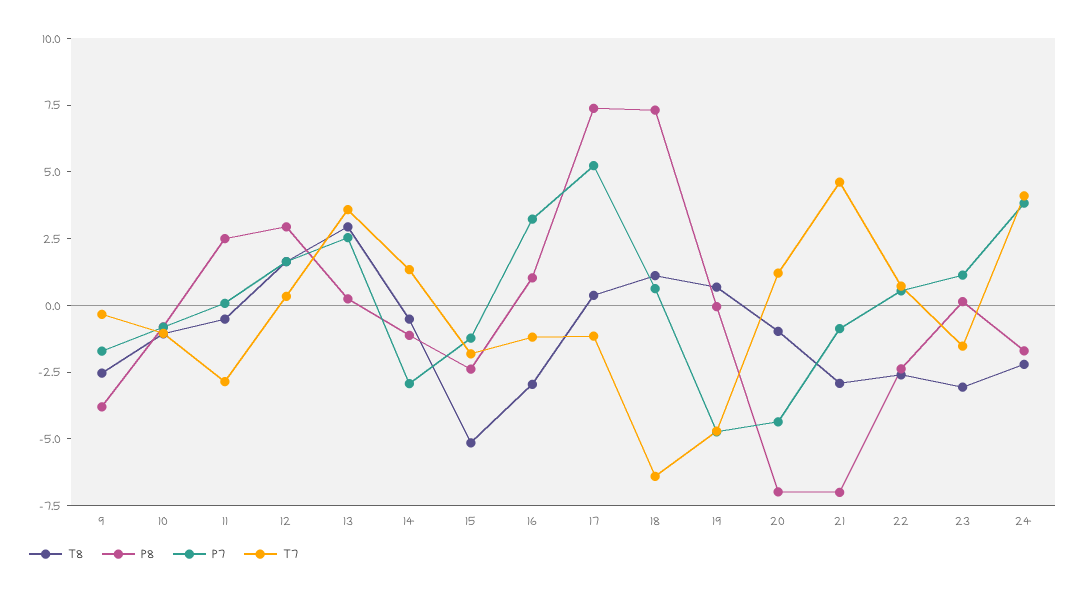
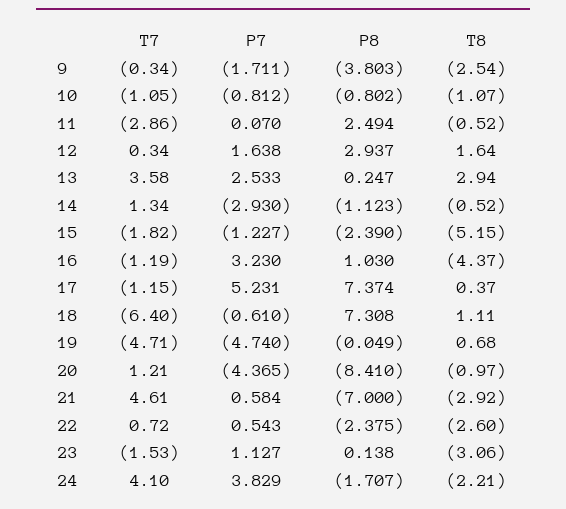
  {
    "T8": {
      "9": -2.54,
      "10": -1.07,
      "11": -0.52,
      "12": 1.64,
      "13": 2.94,
      "14": -0.52,
      "15": -5.15,
-     "16": -3,
+     "16": -4.37,
      "17": 0.37,
      "18": 1.11,
      "19": 0.68,
      "20": -0.97,
      "21": -2.92,
      "22": -2.6,
      "23": -3.06,
      "24": -2.21
    },
    "P8": {
      "9": -3.803,
      "10": -0.802,
      "11": 2.494,
      "12": 2.937,
      "13": 0.247,
      "14": -1.123,
      "15": -2.39,
      "16": 1.03,
      "17": 7.374,
      "18": 7.308,
      "19": -0.049,
-     "20": -7,
+     "20": -8.41,
      "21": -7,
      "22": -2.375,
      "23": 0.138,
      "24": -1.707
    },
    "P7": {
      "9": -1.711,
      "10": -0.812,
      "11": 0.07,
      "12": 1.638,
      "13": 2.533,
      "14": -2.93,
      "15": -1.227,
      "16": 3.23,
      "17": 5.231,
-     "18": 0.5,
+     "18": -0.61,
      "19": -4.74,
      "20": -4.365,
-     "21": -1,
+     "21": 0.584,
      "22": 0.543,
      "23": 1.127,
      "24": 3.829
    },
    "T7": {
      "9": -0.34,
      "10": -1.05,
      "11": -2.86,
      "12": 0.34,
      "13": 3.58,
      "14": 1.34,
      "15": -1.82,
      "16": -1.19,
      "17": -1.15,
      "18": -6.4,
      "19": -4.71,
      "20": 1.21,
      "21": 4.61,
      "22": 0.72,
      "23": -1.53,
      "24": 4.1
    }
  }

